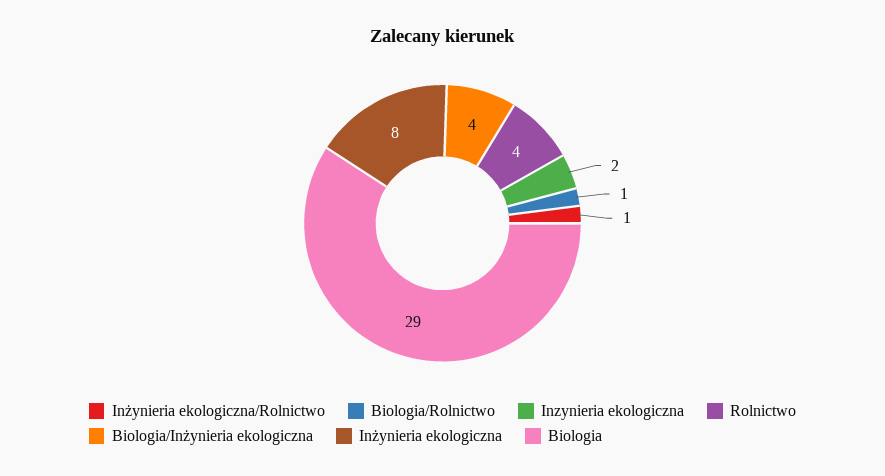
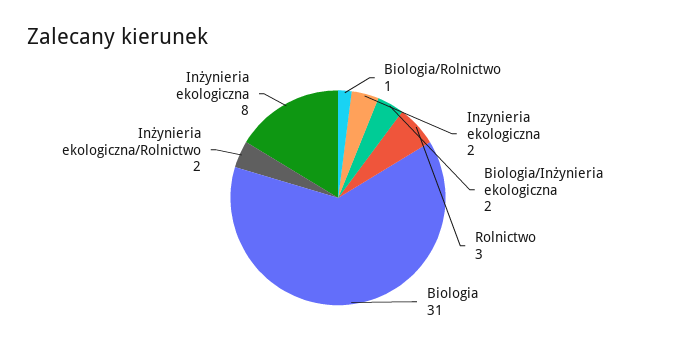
  {
-   "Inżynieria ekologiczna/Rolnictwo": 1,
+   "Inżynieria ekologiczna/Rolnictwo": 2,
    "Biologia/Rolnictwo": 1,
    "Inzynieria ekologiczna": 2,
-   "Rolnictwo": 4,
+   "Rolnictwo": 3,
-   "Biologia/Inżynieria ekologiczna": 4,
+   "Biologia/Inżynieria ekologiczna": 2,
    "Inżynieria ekologiczna": 8,
-   "Biologia": 29
+   "Biologia": 31
  }

